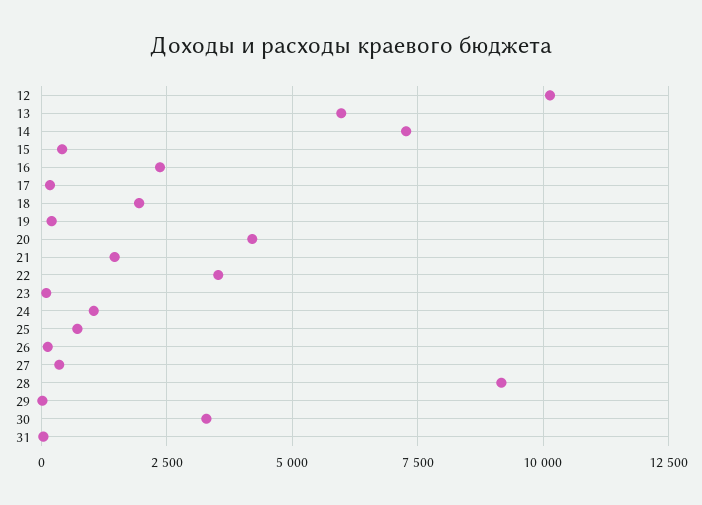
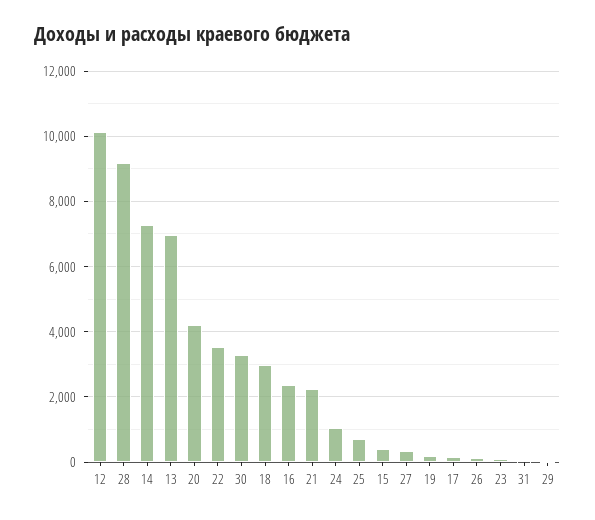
  {
    "12": 10200,
-   "13": 6000,
+   "13": 7000,
    "14": 7200,
    "15": 400,
    "16": 2400,
    "17": 200,
-   "18": 2000,
+   "18": 3000,
    "19": 200,
    "20": 4200,
-   "21": 1500,
+   "21": 2200,
    "22": 3600,
    "23": 0,
    "24": 1000,
    "25": 800,
    "26": 200,
    "27": 400,
    "28": 9200,
    "29": 0,
    "30": 3200,
    "31": 0
  }

